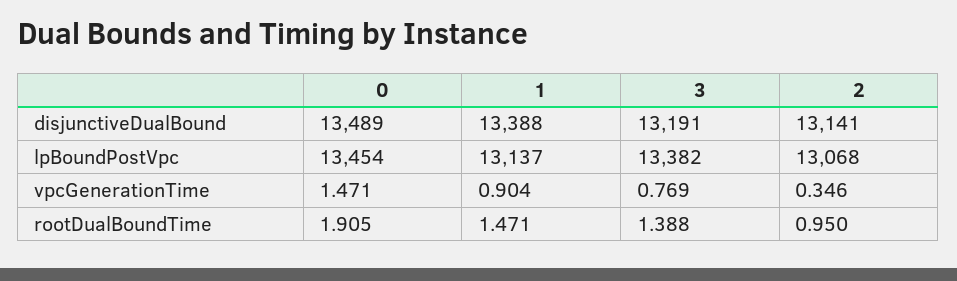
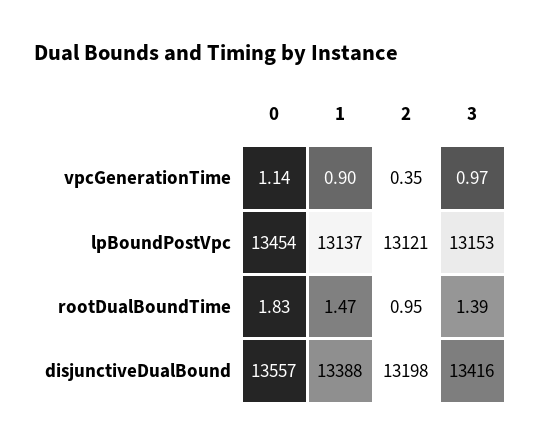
  {
    "0": {
-     "disjunctiveDualBound": 13489,
+     "disjunctiveDualBound": 13557,
      "lpBoundPostVpc": 13454,
-     "vpcGenerationTime": 1.471,
+     "vpcGenerationTime": 1.14,
-     "rootDualBoundTime": 1.905
+     "rootDualBoundTime": 1.83
    },
    "1": {
      "disjunctiveDualBound": 13388,
      "lpBoundPostVpc": 13137,
      "vpcGenerationTime": 0.904,
      "rootDualBoundTime": 1.471
    },
    "3": {
-     "disjunctiveDualBound": 13191,
+     "disjunctiveDualBound": 13416,
-     "lpBoundPostVpc": 13382,
+     "lpBoundPostVpc": 13153,
-     "vpcGenerationTime": 0.769,
+     "vpcGenerationTime": 0.97,
      "rootDualBoundTime": 1.388
    },
    "2": {
-     "disjunctiveDualBound": 13141,
+     "disjunctiveDualBound": 13198,
-     "lpBoundPostVpc": 13068,
+     "lpBoundPostVpc": 13121,
      "vpcGenerationTime": 0.346,
      "rootDualBoundTime": 0.95
    }
  }

